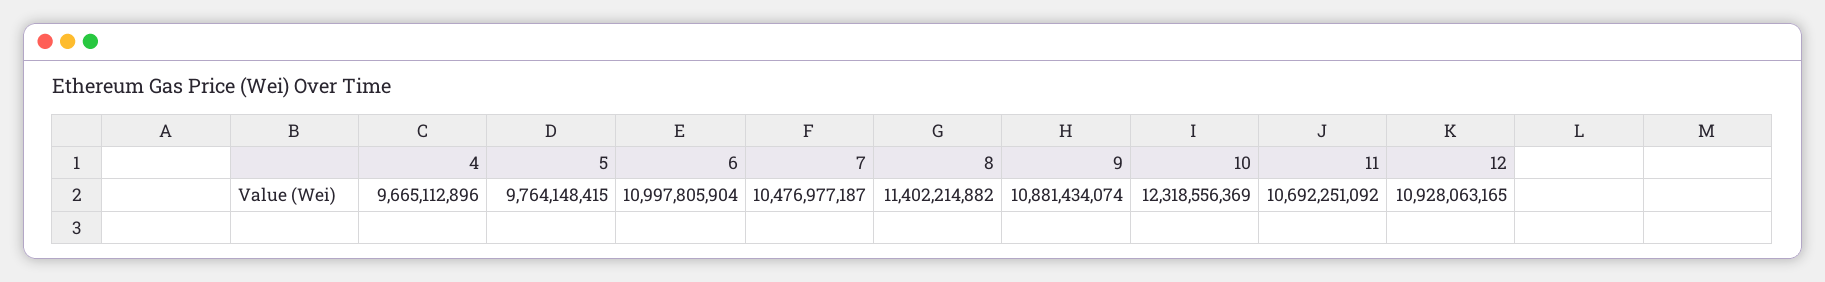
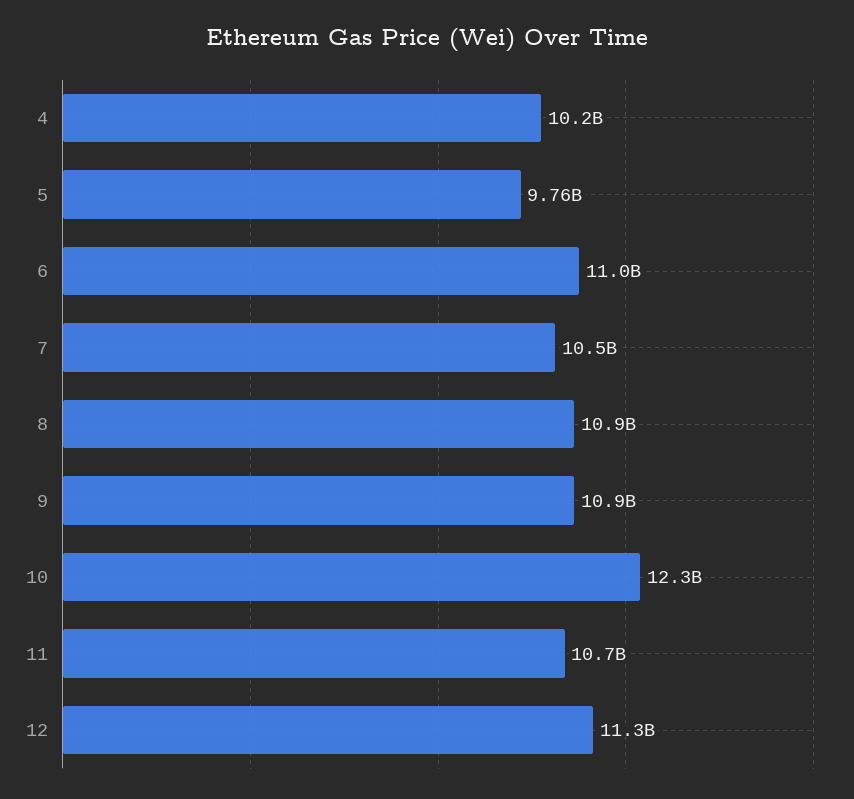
  {
-   "4": 9665112896,
+   "4": 10200000000,
    "5": 9764148415,
    "6": 10997805904,
    "7": 10476977187,
-   "8": 11402214882,
+   "8": 10900000000,
    "9": 10881434074,
    "10": 12318556369,
    "11": 10692251092,
-   "12": 10928063165
+   "12": 11300000000
  }

